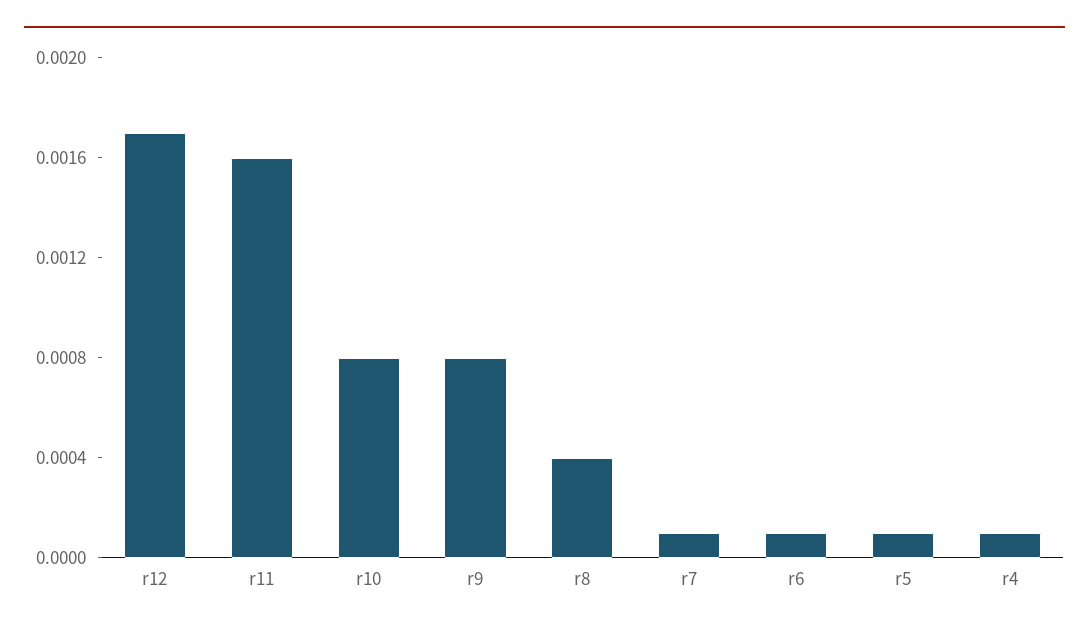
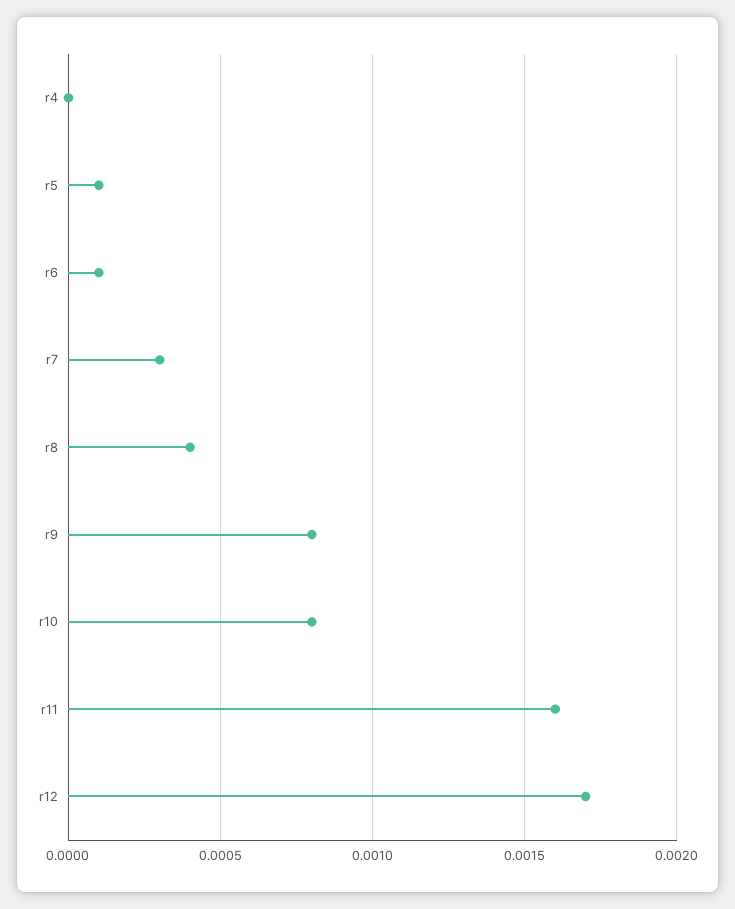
  {
    "r12": 0.0017,
    "r11": 0.0016,
    "r10": 0.0008,
    "r9": 0.0008,
    "r8": 0.0004,
-   "r7": 0.0001,
+   "r7": 0.0003,
    "r6": 0.0001,
    "r5": 0.0001,
-   "r4": 0.0001
+   "r4": 0
  }

